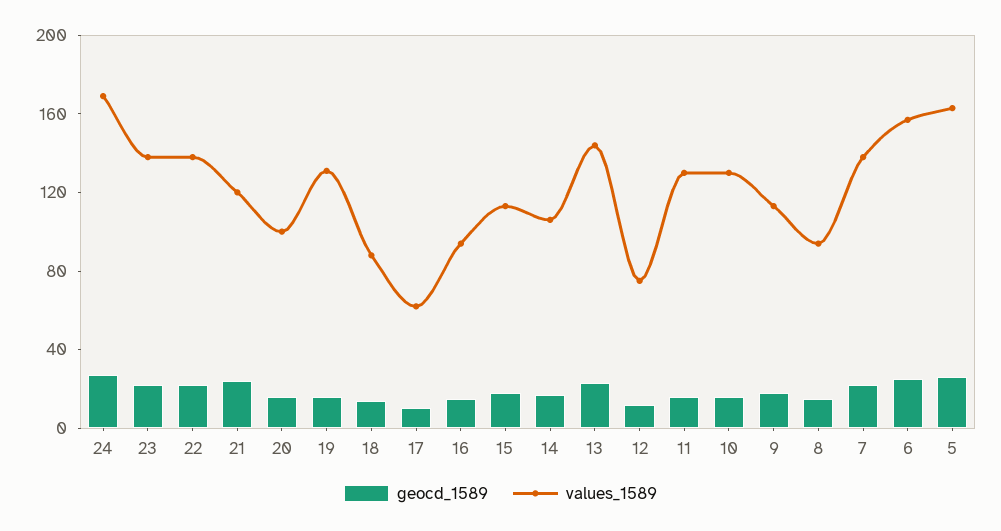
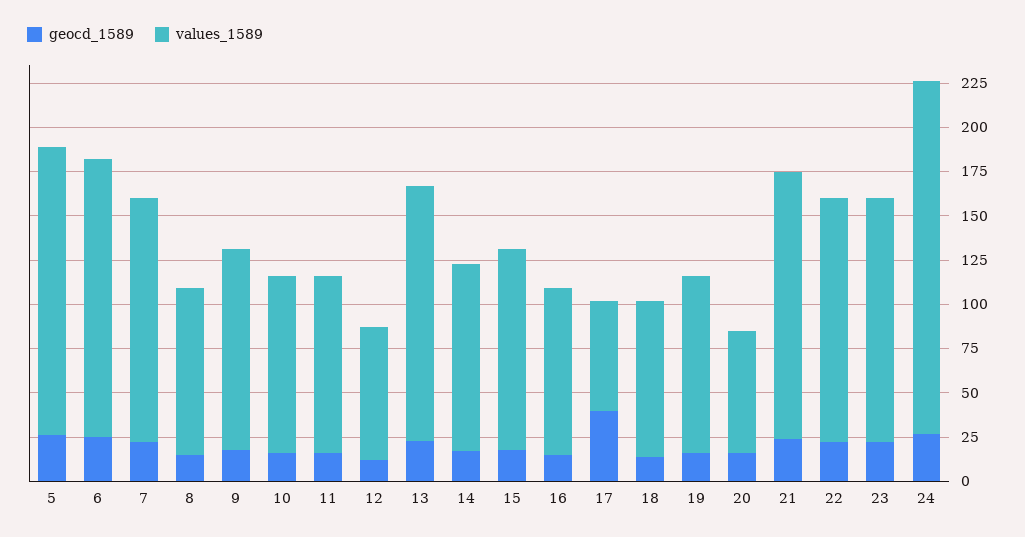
  {
    "geocd_1589": {
      "24": 25,
      "23": 20,
      "22": 20,
      "21": 25,
      "20": 15,
      "19": 15,
      "18": 15,
-     "17": 10,
+     "17": 40,
      "16": 15,
      "15": 20,
      "14": 15,
      "13": 25,
      "12": 10,
      "11": 15,
      "10": 15,
      "9": 20,
      "8": 15,
      "7": 20,
      "6": 25,
      "5": 25
    },
    "values_1589": {
-     "24": 170,
+     "24": 200,
      "23": 140,
      "22": 140,
-     "21": 120,
+     "21": 150,
-     "20": 100,
+     "20": 70,
-     "19": 130,
+     "19": 100,
      "18": 90,
      "17": 60,
      "16": 95,
      "15": 115,
      "14": 105,
      "13": 145,
      "12": 75,
-     "11": 130,
+     "11": 100,
-     "10": 130,
+     "10": 100,
      "9": 115,
      "8": 95,
      "7": 140,
      "6": 155,
      "5": 165
    }
  }

